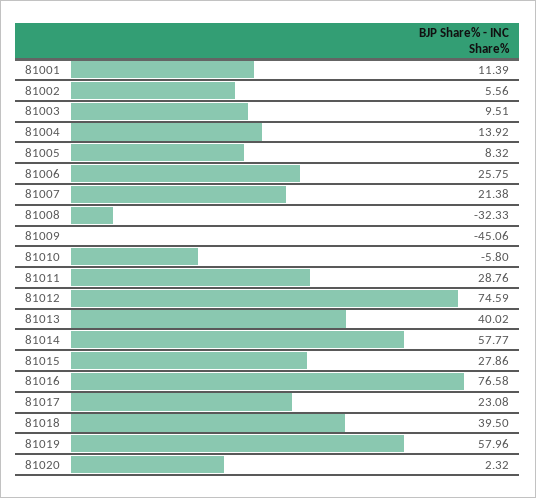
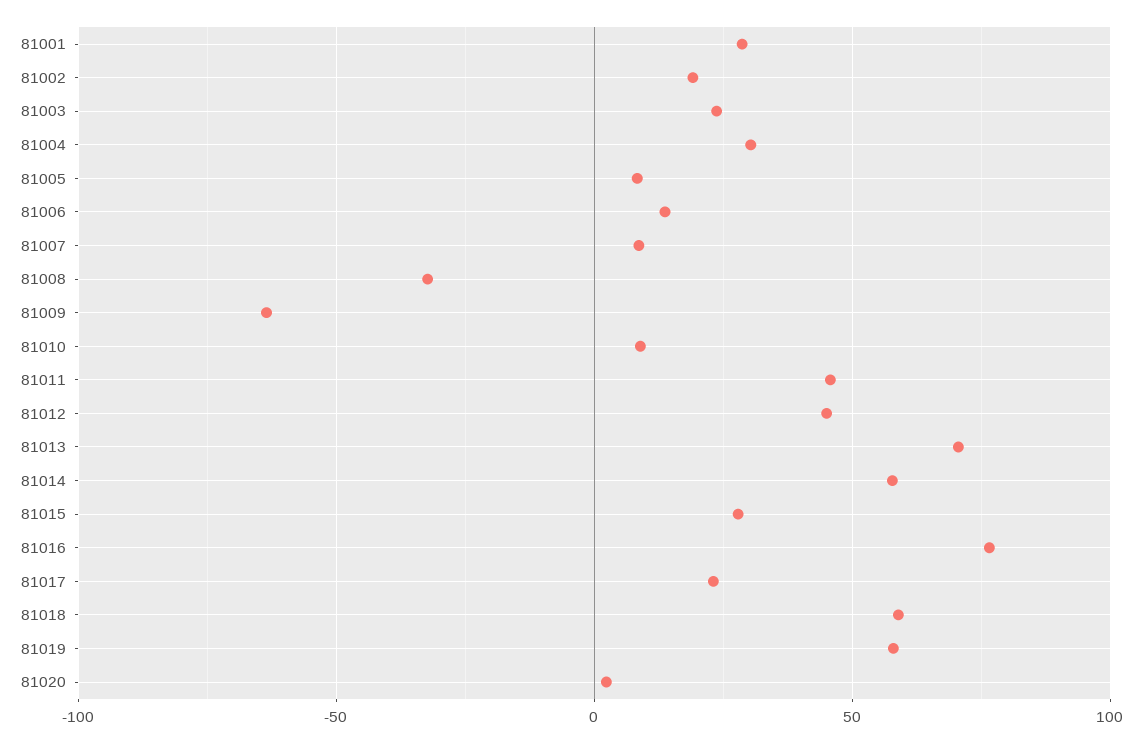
  {
-   "81001": 11.39,
+   "81001": 30,
-   "81002": 5.56,
+   "81002": 20,
-   "81003": 9.51,
+   "81003": 25,
-   "81004": 13.92,
+   "81004": 30,
    "81005": 8.32,
-   "81006": 25.75,
+   "81006": 15,
-   "81007": 21.38,
+   "81007": 10,
    "81008": -32.33,
-   "81009": -45.06,
+   "81009": -65,
-   "81010": -5.8,
+   "81010": 10,
-   "81011": 28.76,
+   "81011": 45,
-   "81012": 74.59,
+   "81012": 45,
-   "81013": 40.02,
+   "81013": 70,
    "81014": 57.77,
    "81015": 27.86,
    "81016": 76.58,
    "81017": 23.08,
-   "81018": 39.5,
+   "81018": 60,
    "81019": 57.96,
    "81020": 2.32
  }

